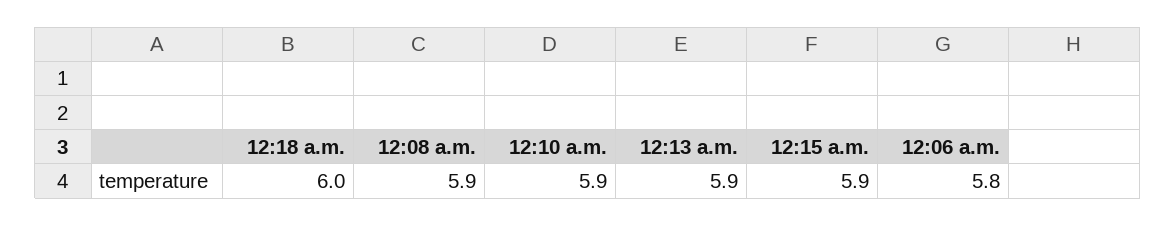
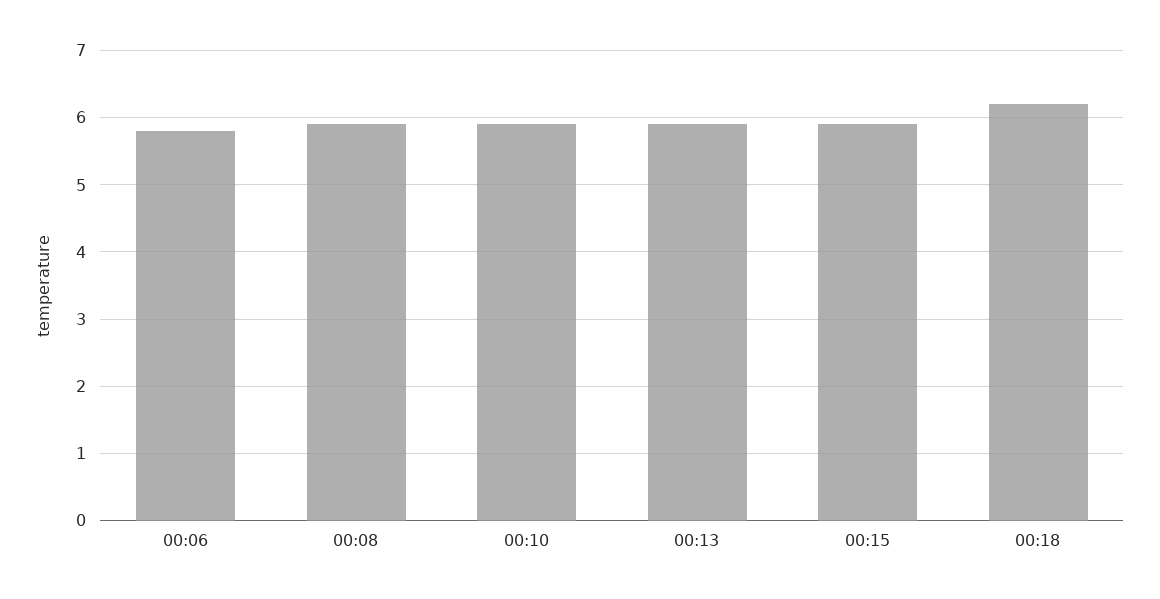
  {
-   "12:18 a.m.": 6,
+   "12:18 a.m.": 6.2,
    "12:08 a.m.": 5.9,
    "12:10 a.m.": 5.9,
    "12:13 a.m.": 5.9,
    "12:15 a.m.": 5.9,
    "12:06 a.m.": 5.8
  }

